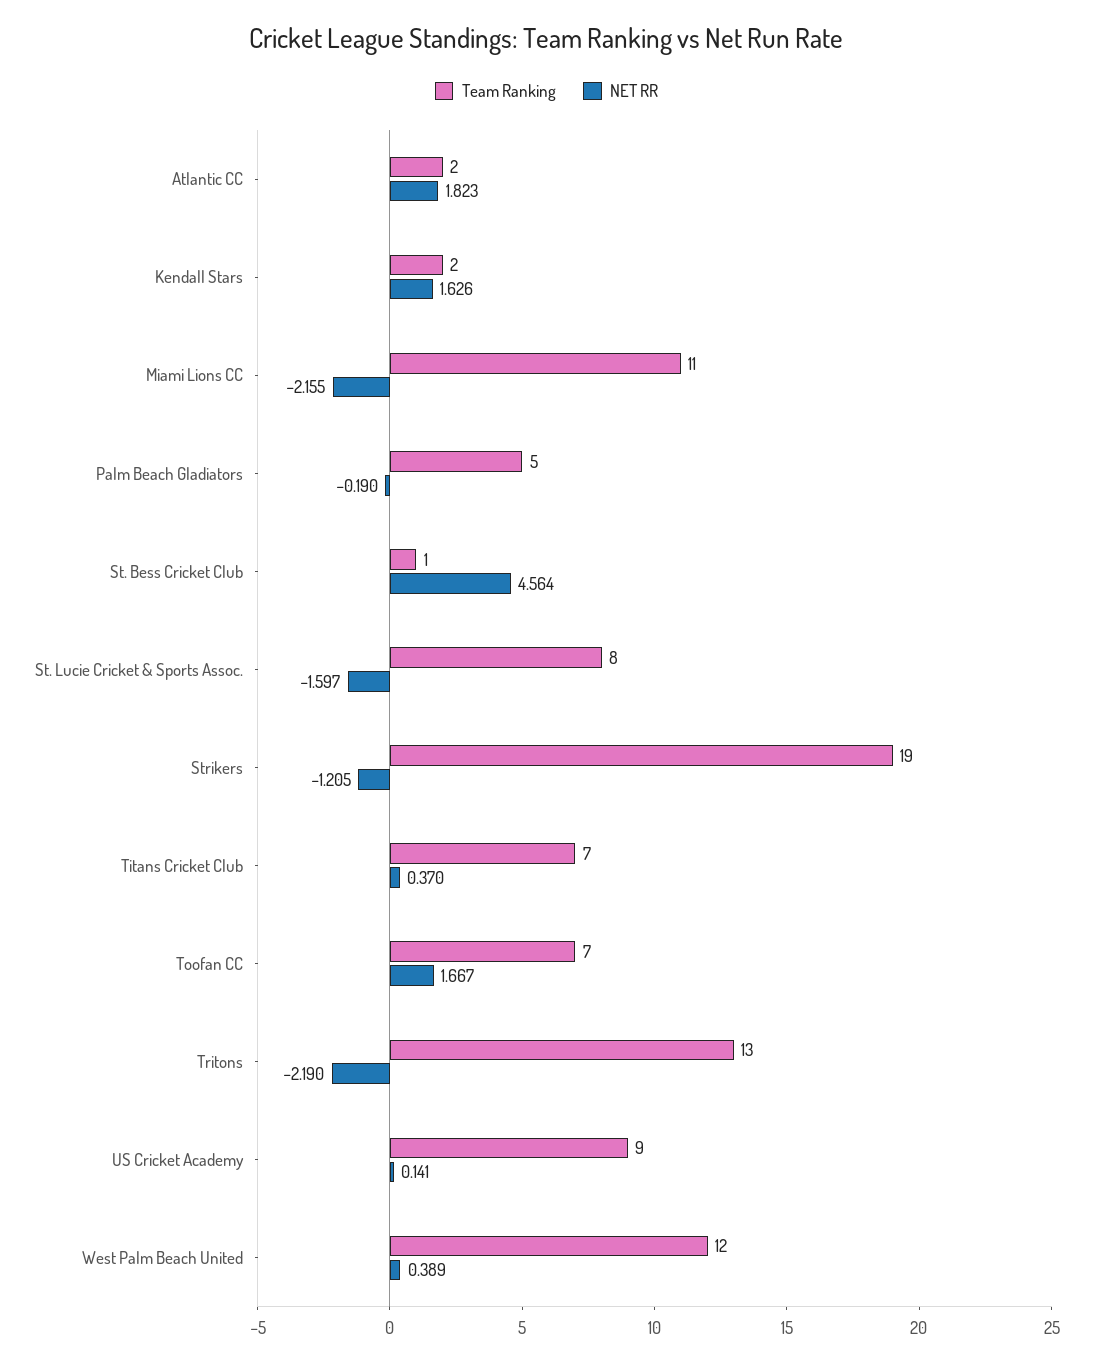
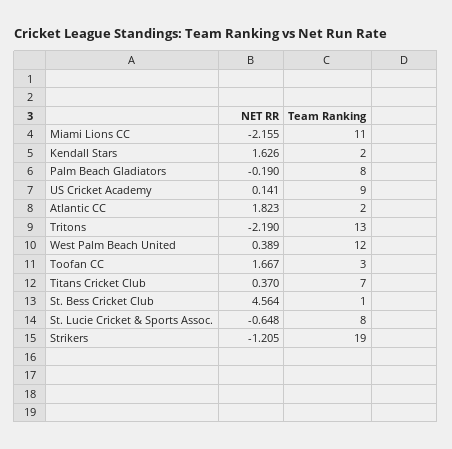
  {
    "Team Ranking": {
      "Atlantic CC": 2,
      "Kendall Stars": 2,
      "Miami Lions CC": 11,
-     "Palm Beach Gladiators": 5,
+     "Palm Beach Gladiators": 8,
      "St. Bess Cricket Club": 1,
      "St. Lucie Cricket & Sports Assoc.": 8,
      "Strikers": 19,
      "Titans Cricket Club": 7,
-     "Toofan CC": 7,
+     "Toofan CC": 3,
      "Tritons": 13,
      "US Cricket Academy": 9,
      "West Palm Beach United": 12
    },
    "NET RR": {
      "Atlantic CC": 1.823,
      "Kendall Stars": 1.626,
      "Miami Lions CC": -2.155,
      "Palm Beach Gladiators": -0.19,
      "St. Bess Cricket Club": 4.564,
-     "St. Lucie Cricket & Sports Assoc.": -1.597,
+     "St. Lucie Cricket & Sports Assoc.": -0.648,
      "Strikers": -1.205,
      "Titans Cricket Club": 0.37,
      "Toofan CC": 1.667,
      "Tritons": -2.19,
      "US Cricket Academy": 0.141,
      "West Palm Beach United": 0.389
    }
  }

